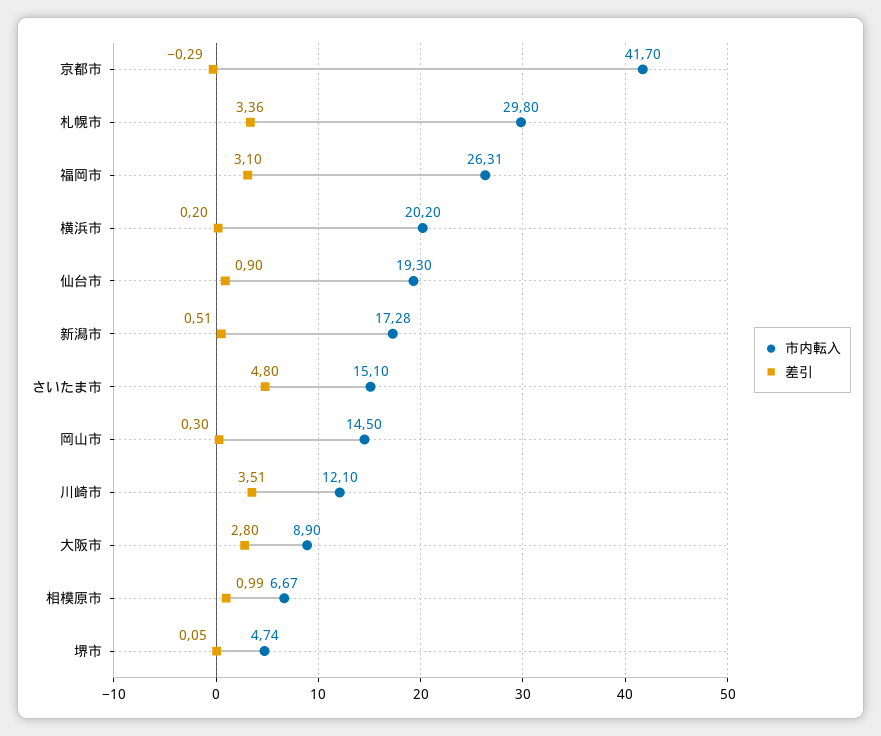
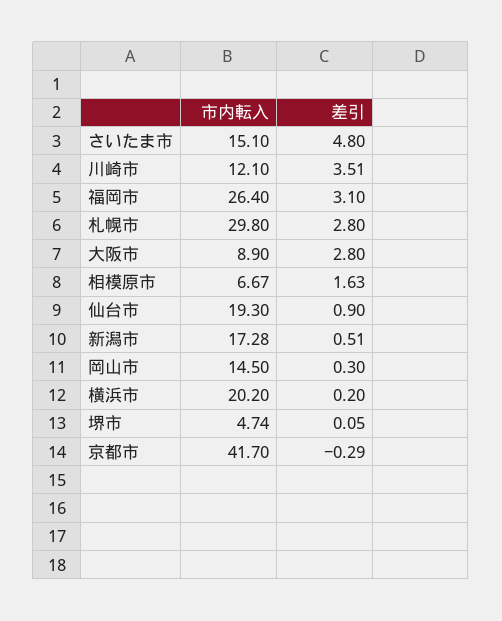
  {
    "市内転入": {
      "京都市": 41.7,
      "札幌市": 29.8,
-     "福岡市": 26.31,
+     "福岡市": 26.4,
      "横浜市": 20.2,
      "仙台市": 19.3,
      "新潟市": 17.28,
      "さいたま市": 15.1,
      "岡山市": 14.5,
      "川崎市": 12.1,
      "大阪市": 8.9,
      "相模原市": 6.67,
      "堺市": 4.74
    },
    "差引": {
      "京都市": -0.29,
-     "札幌市": 3.36,
+     "札幌市": 2.8,
      "福岡市": 3.1,
      "横浜市": 0.2,
      "仙台市": 0.9,
      "新潟市": 0.51,
      "さいたま市": 4.8,
      "岡山市": 0.3,
      "川崎市": 3.51,
      "大阪市": 2.8,
-     "相模原市": 0.99,
+     "相模原市": 1.63,
      "堺市": 0.05
    }
  }

